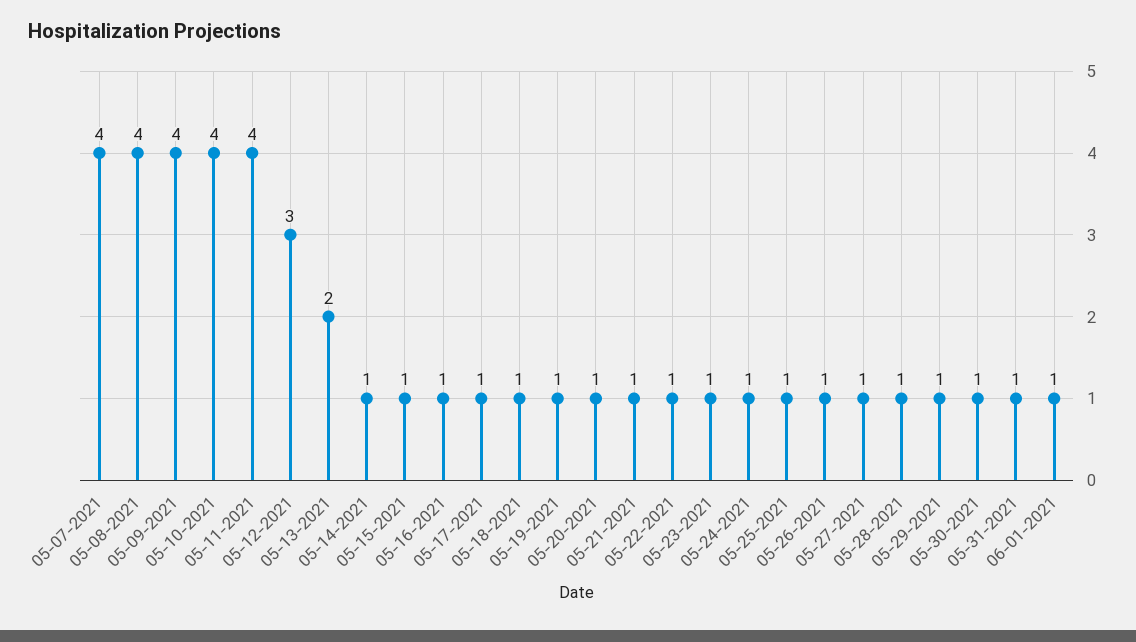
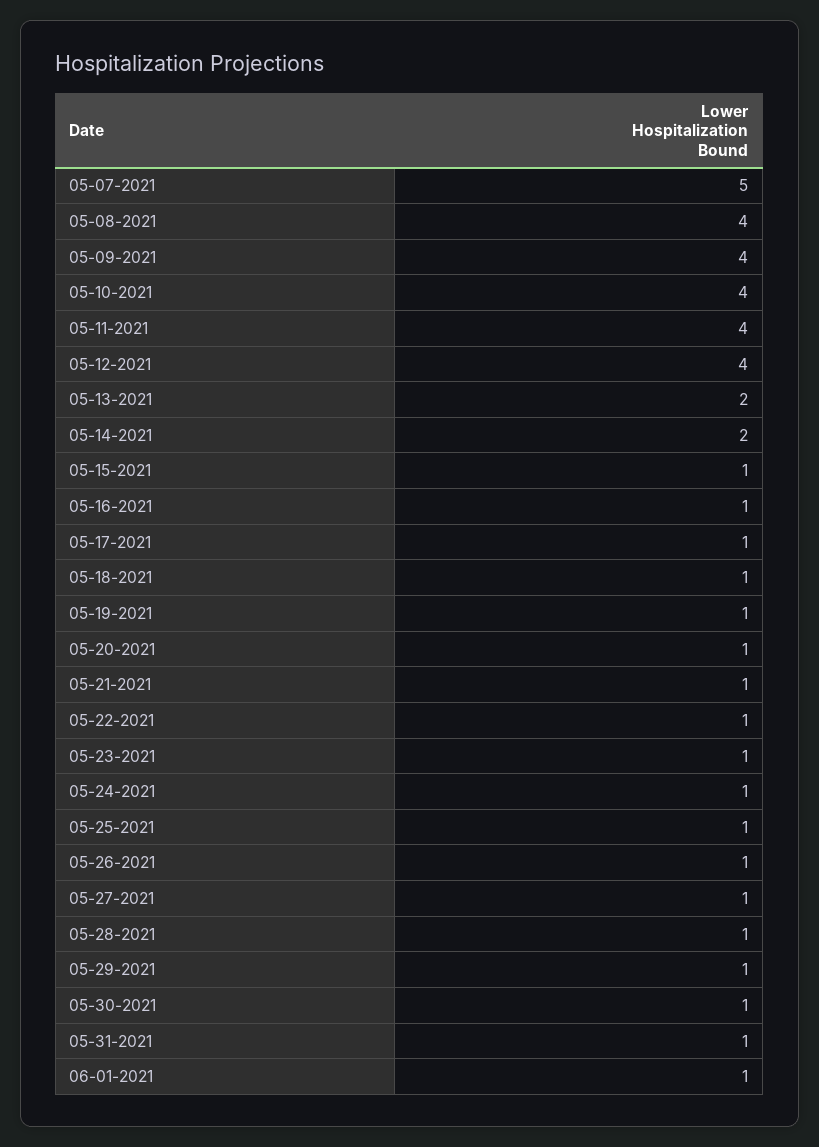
  {
-   "05-07-2021": 4,
+   "05-07-2021": 5,
    "05-08-2021": 4,
    "05-09-2021": 4,
    "05-10-2021": 4,
    "05-11-2021": 4,
-   "05-12-2021": 3,
+   "05-12-2021": 4,
    "05-13-2021": 2,
-   "05-14-2021": 1,
+   "05-14-2021": 2,
    "05-15-2021": 1,
    "05-16-2021": 1,
    "05-17-2021": 1,
    "05-18-2021": 1,
    "05-19-2021": 1,
    "05-20-2021": 1,
    "05-21-2021": 1,
    "05-22-2021": 1,
    "05-23-2021": 1,
    "05-24-2021": 1,
    "05-25-2021": 1,
    "05-26-2021": 1,
    "05-27-2021": 1,
    "05-28-2021": 1,
    "05-29-2021": 1,
    "05-30-2021": 1,
    "05-31-2021": 1,
    "06-01-2021": 1
  }

